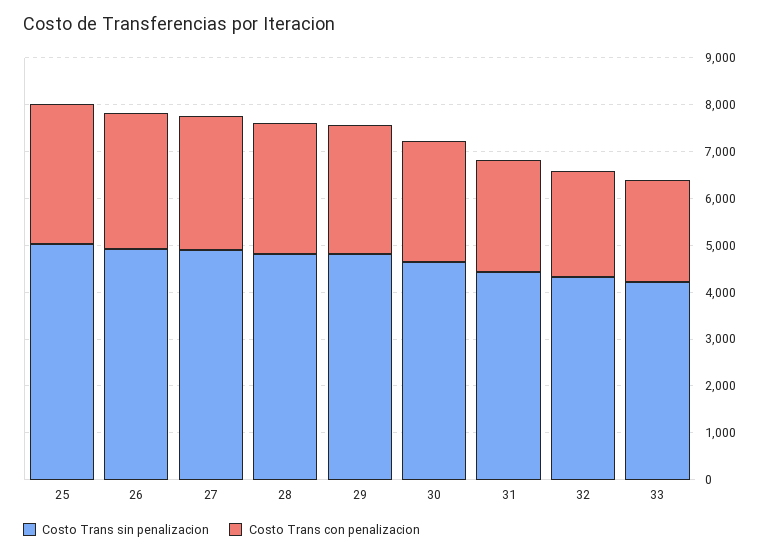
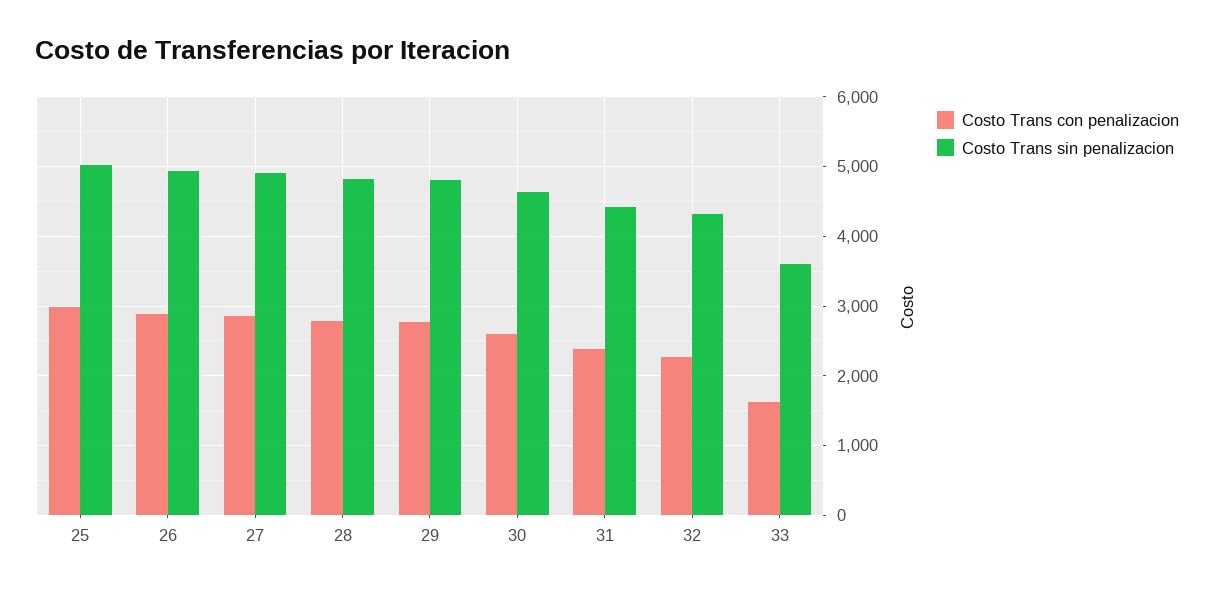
  {
    "Costo Trans sin penalizacion": {
      "25": 5000,
      "26": 4900,
      "27": 4900,
      "28": 4800,
      "29": 4800,
      "30": 4600,
      "31": 4400,
      "32": 4300,
-     "33": 4200
+     "33": 3600
    },
    "Costo Trans con penalizacion": {
      "25": 3000,
      "26": 2900,
      "27": 2900,
      "28": 2800,
      "29": 2800,
      "30": 2600,
      "31": 2400,
      "32": 2300,
-     "33": 2200
+     "33": 1600
    }
  }

